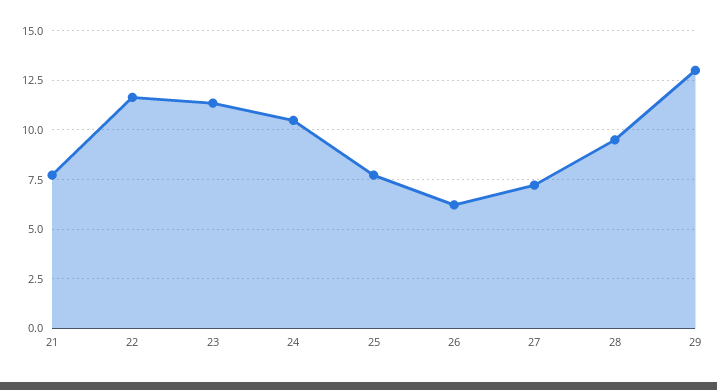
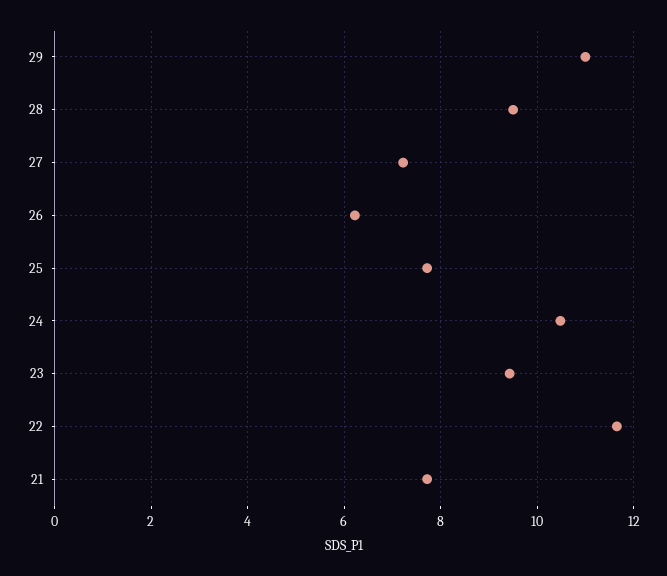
  {
    "21": 7.8,
    "22": 11.6,
-   "23": 11.5,
+   "23": 9.4,
    "24": 10.4,
    "25": 7.8,
    "26": 6.2,
    "27": 7.2,
    "28": 9.6,
-   "29": 13
+   "29": 11
  }

